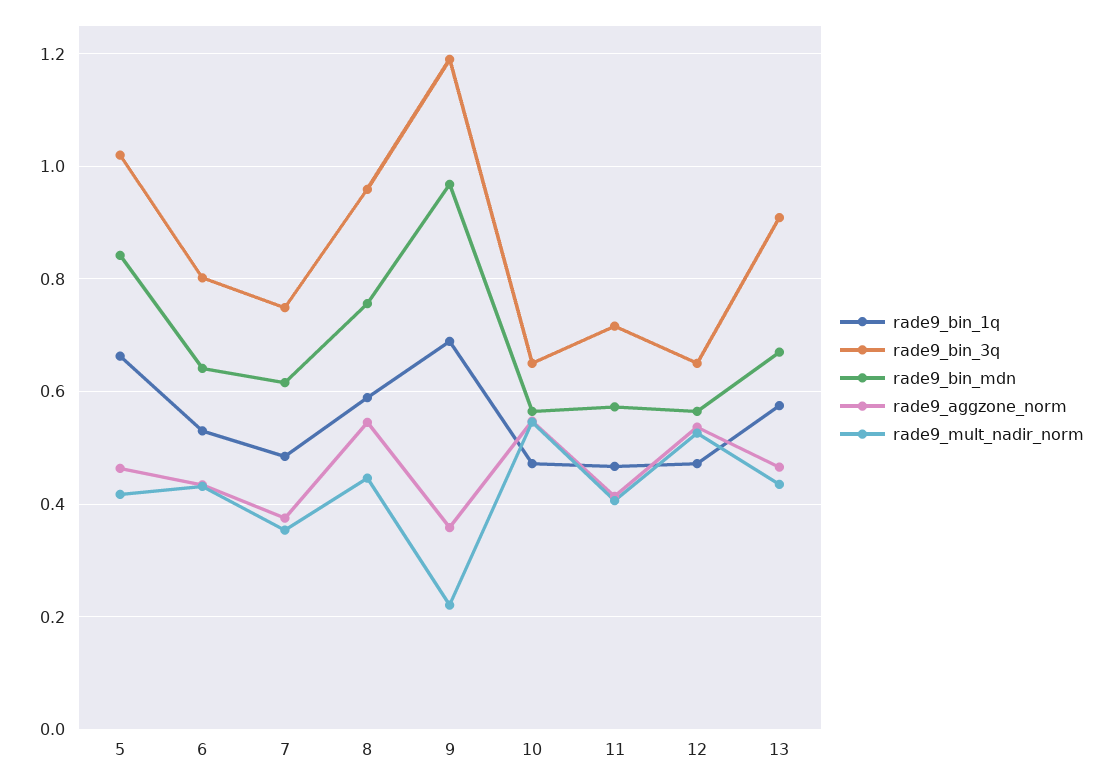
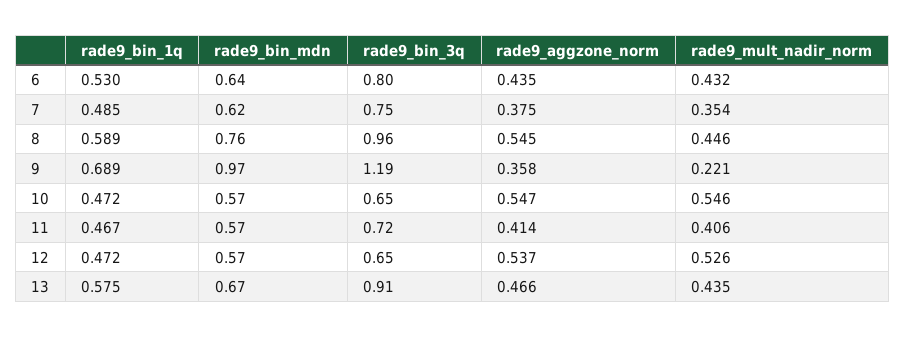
  {
    "rade9_bin_1q": {
-     "5": 0.66,
      "6": 0.53,
      "7": 0.485,
      "8": 0.589,
      "9": 0.689,
      "10": 0.472,
      "11": 0.467,
      "12": 0.472,
      "13": 0.575
    },
    "rade9_bin_3q": {
-     "5": 1.02,
      "6": 0.8,
      "7": 0.75,
      "8": 0.96,
      "9": 1.19,
      "10": 0.65,
      "11": 0.72,
      "12": 0.65,
      "13": 0.91
    },
    "rade9_bin_mdn": {
-     "5": 0.84,
      "6": 0.64,
      "7": 0.62,
      "8": 0.76,
      "9": 0.97,
      "10": 0.57,
      "11": 0.57,
      "12": 0.57,
      "13": 0.67
    },
    "rade9_aggzone_norm": {
-     "5": 0.46,
      "6": 0.435,
      "7": 0.375,
      "8": 0.545,
      "9": 0.358,
      "10": 0.547,
      "11": 0.414,
      "12": 0.537,
      "13": 0.466
    },
    "rade9_mult_nadir_norm": {
-     "5": 0.42,
      "6": 0.432,
      "7": 0.354,
      "8": 0.446,
      "9": 0.221,
      "10": 0.546,
      "11": 0.406,
      "12": 0.526,
      "13": 0.435
    }
  }

